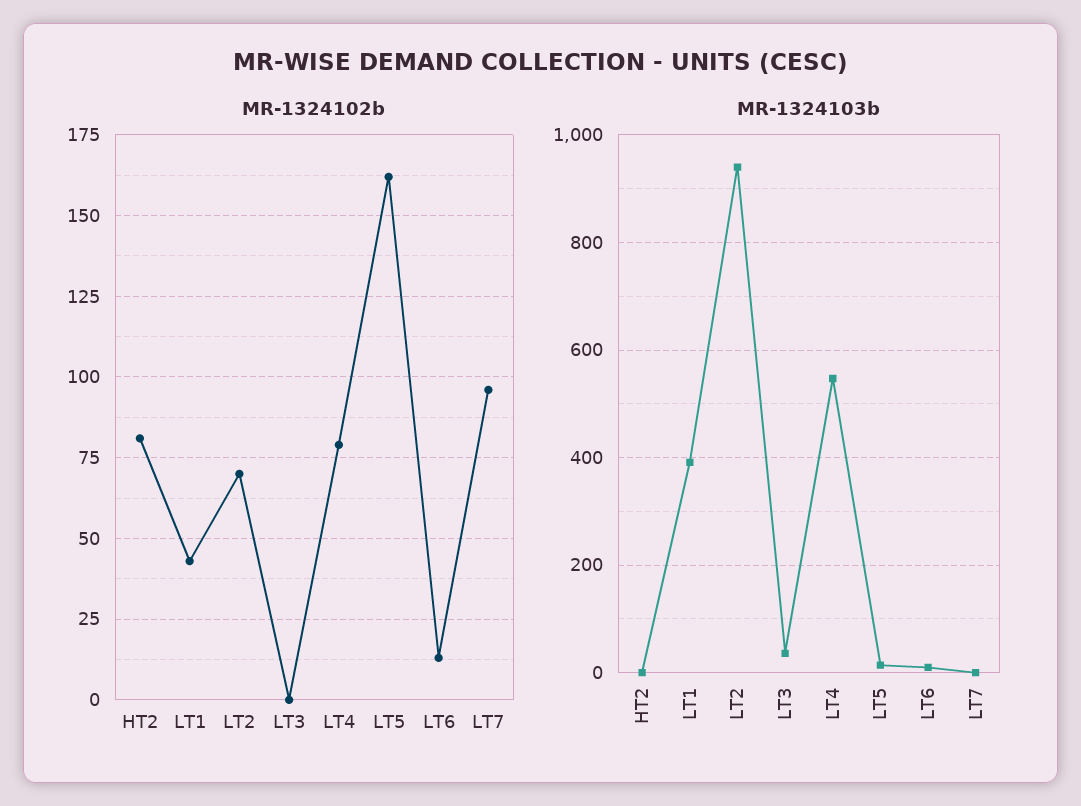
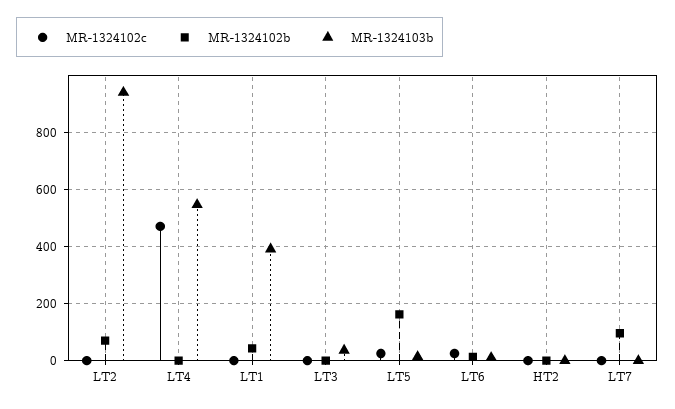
  {
    "MR-1324102b": {
-     "HT2": 80,
+     "HT2": 0,
      "LT1": 45,
      "LT2": 70,
      "LT3": 0,
-     "LT4": 80,
+     "LT4": 0,
      "LT5": 160,
      "LT6": 15,
      "LT7": 95
    },
    "MR-1324103b": {
      "HT2": 0,
      "LT1": 400,
      "LT2": 940,
      "LT3": 40,
      "LT4": 540,
      "LT5": 20,
      "LT6": 20,
      "LT7": 0
-   }
+   },
+   "MR-1324102c": {
+     "LT2": 0,
+     "LT4": 475,
+     "LT1": 0,
+     "LT3": 0,
+     "LT5": 25,
+     "LT6": 25,
+     "HT2": 0,
+     "LT7": 0
+   }
  }

